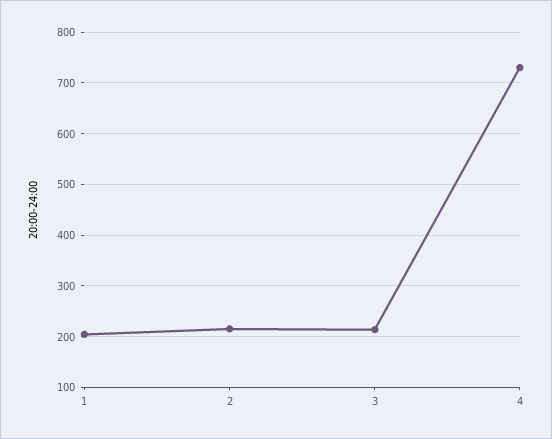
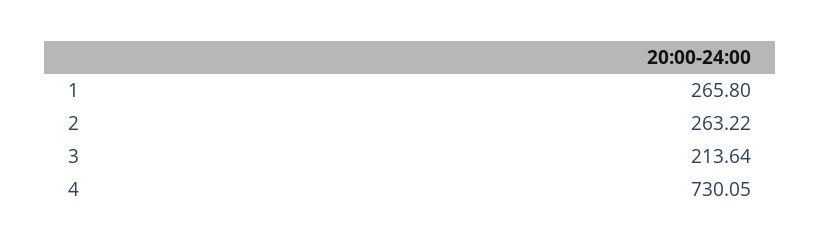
  {
-   "1": 200,
+   "1": 265.8,
-   "2": 220,
+   "2": 263.22,
    "3": 213.64,
    "4": 730.05
  }

